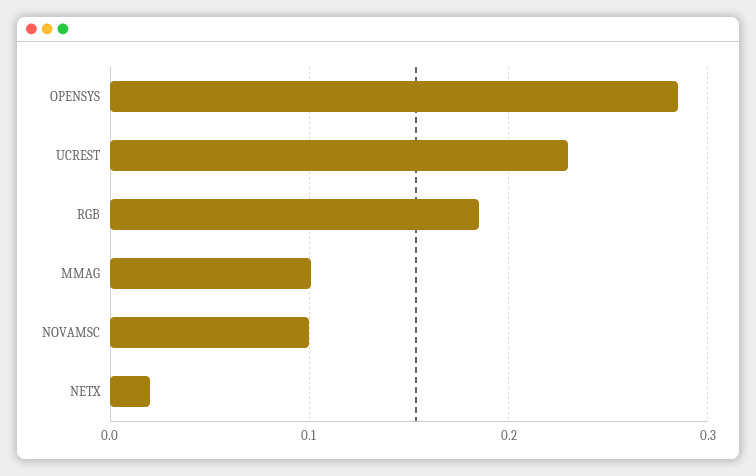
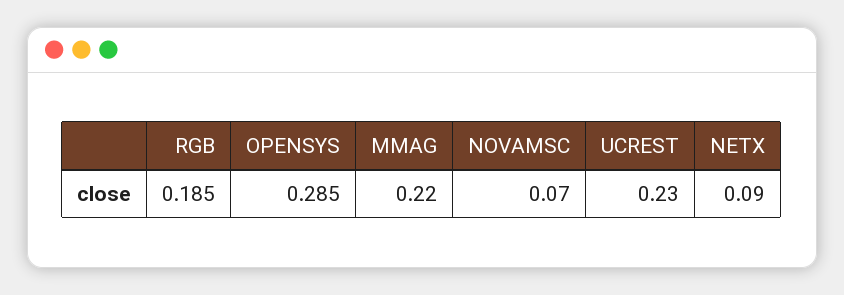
  {
    "OPENSYS": 0.285,
    "UCREST": 0.23,
    "RGB": 0.185,
-   "MMAG": 0.1,
+   "MMAG": 0.22,
-   "NOVAMSC": 0.1,
+   "NOVAMSC": 0.07,
-   "NETX": 0.02
+   "NETX": 0.09
  }

